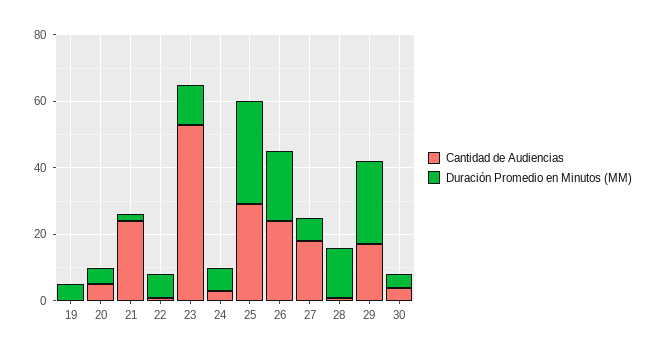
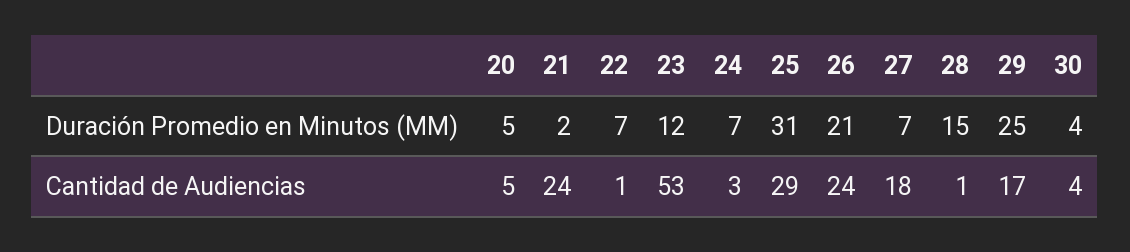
  {
    "Cantidad de Audiencias": {
-     "19": 0,
      "20": 5,
      "21": 24,
      "22": 1,
      "23": 53,
      "24": 3,
      "25": 29,
      "26": 24,
      "27": 18,
      "28": 1,
      "29": 17,
      "30": 4
    },
    "Duración Promedio en Minutos (MM)": {
-     "19": 5,
      "20": 5,
      "21": 2,
      "22": 7,
      "23": 12,
      "24": 7,
      "25": 31,
      "26": 21,
      "27": 7,
      "28": 15,
      "29": 25,
      "30": 4
    }
  }

